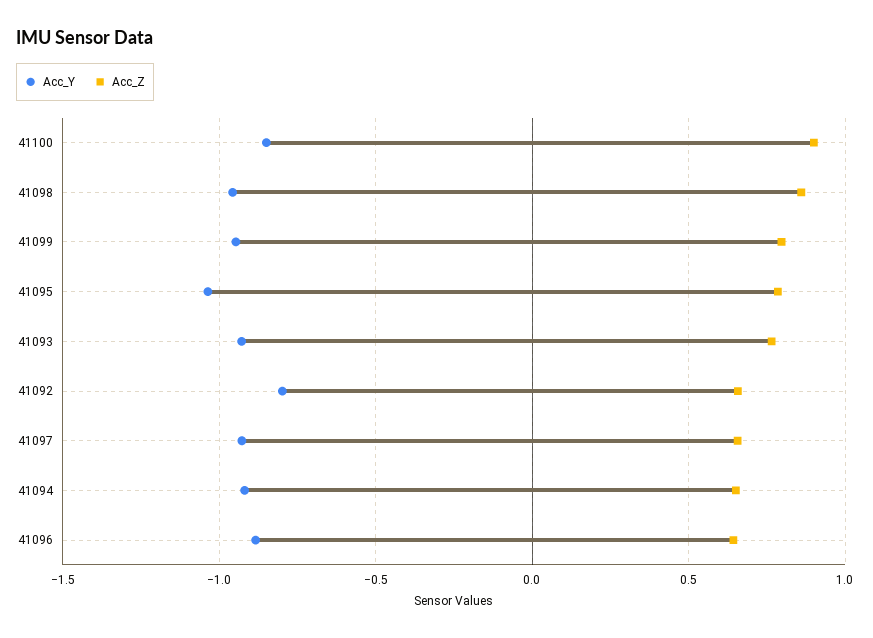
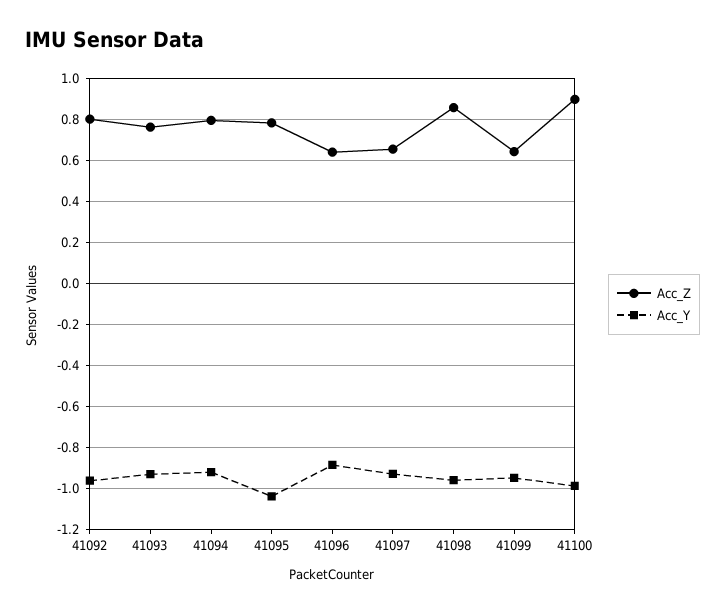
  {
    "Acc_Y": {
-     "41100": -0.85,
+     "41100": -1,
      "41098": -0.95,
      "41099": -0.95,
      "41095": -1.05,
      "41093": -0.95,
-     "41092": -0.8,
+     "41092": -0.95,
      "41097": -0.95,
      "41094": -0.9,
      "41096": -0.9
    },
    "Acc_Z": {
      "41100": 0.9,
      "41098": 0.85,
-     "41099": 0.8,
+     "41099": 0.65,
      "41095": 0.8,
      "41093": 0.75,
-     "41092": 0.65,
+     "41092": 0.8,
      "41097": 0.65,
-     "41094": 0.65,
+     "41094": 0.8,
      "41096": 0.65
    }
  }

